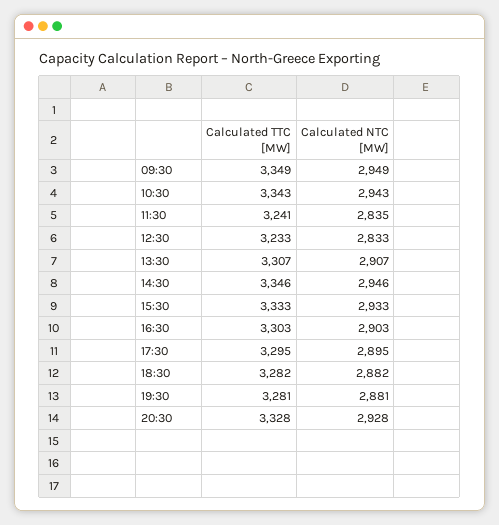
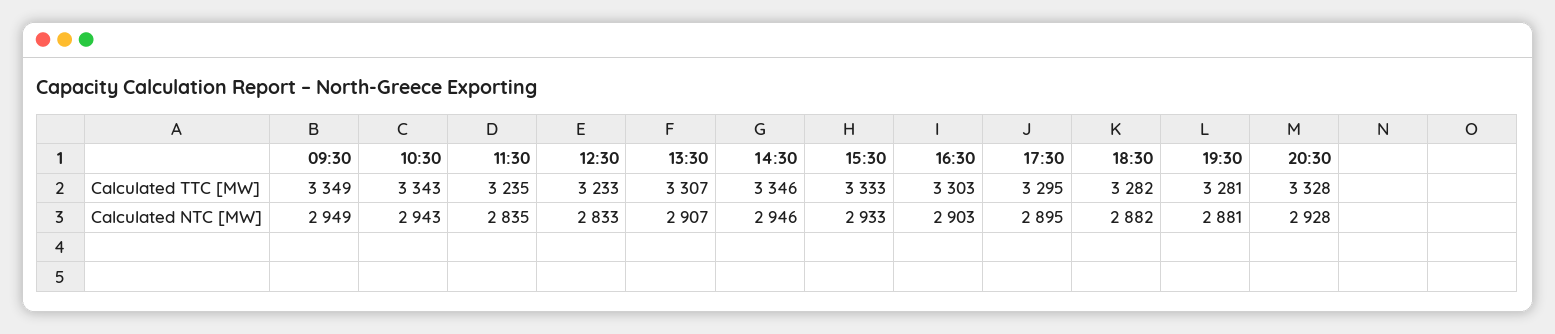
  {
    "Calculated TTC [MW]": {
      "09:30": 3349,
      "10:30": 3343,
-     "11:30": 3241,
+     "11:30": 3235,
      "12:30": 3233,
      "13:30": 3307,
      "14:30": 3346,
      "15:30": 3333,
      "16:30": 3303,
      "17:30": 3295,
      "18:30": 3282,
      "19:30": 3281,
      "20:30": 3328
    },
    "Calculated NTC [MW]": {
      "09:30": 2949,
      "10:30": 2943,
      "11:30": 2835,
      "12:30": 2833,
      "13:30": 2907,
      "14:30": 2946,
      "15:30": 2933,
      "16:30": 2903,
      "17:30": 2895,
      "18:30": 2882,
      "19:30": 2881,
      "20:30": 2928
    }
  }

